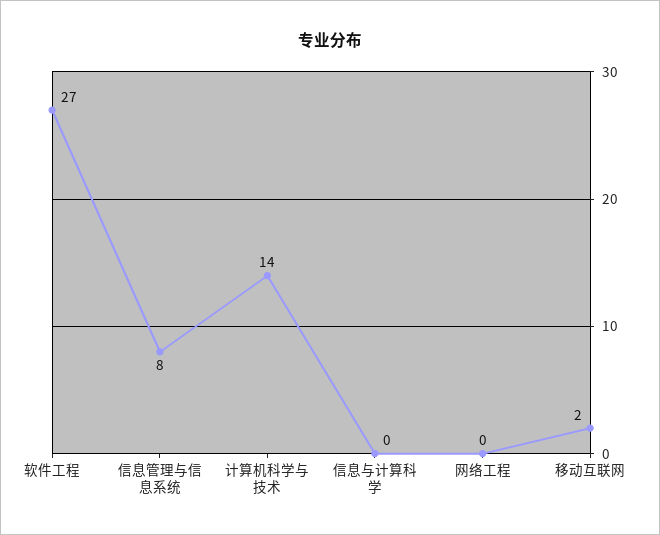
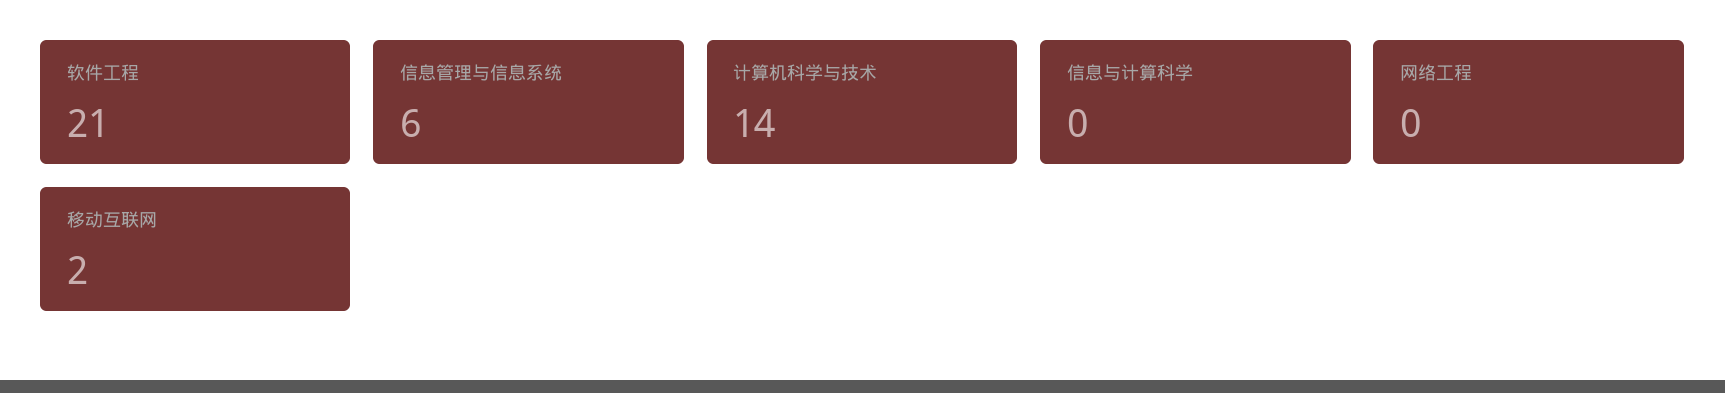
  {
-   "软件工程": 27,
+   "软件工程": 21,
-   "信息管理与信息系统": 8,
+   "信息管理与信息系统": 6,
    "计算机科学与技术": 14,
    "信息与计算科学": 0,
    "网络工程": 0,
    "移动互联网": 2
  }

